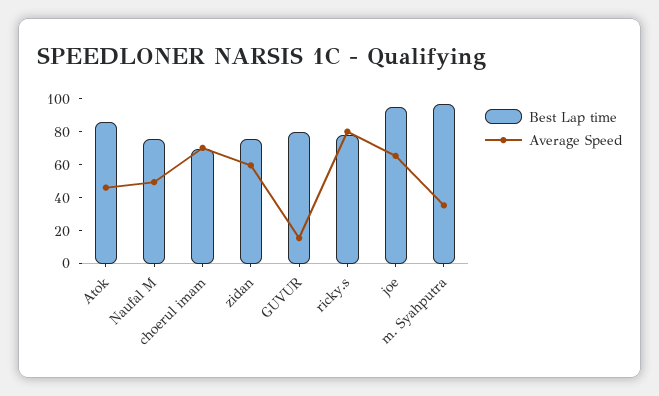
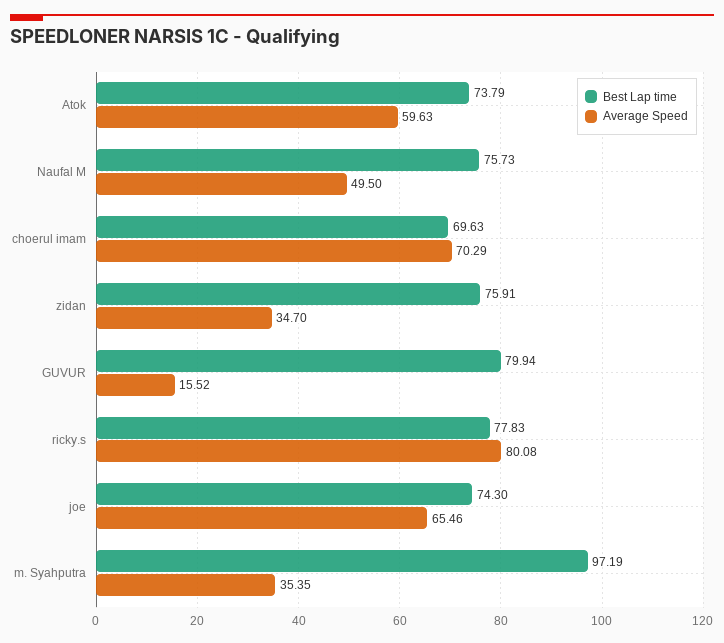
  {
    "Best Lap time": {
-     "Atok": 85,
+     "Atok": 73.79,
      "Naufal M": 75.73,
      "choerul imam": 69.63,
      "zidan": 75.91,
      "GUVUR": 79.94,
      "ricky.s": 77.83,
-     "joe": 95,
+     "joe": 74.3,
      "m. Syahputra": 97.19
    },
    "Average Speed": {
-     "Atok": 45,
+     "Atok": 59.63,
      "Naufal M": 49.5,
      "choerul imam": 70.29,
-     "zidan": 60,
+     "zidan": 34.7,
      "GUVUR": 15.52,
      "ricky.s": 80.08,
      "joe": 65.46,
      "m. Syahputra": 35.35
    }
  }

